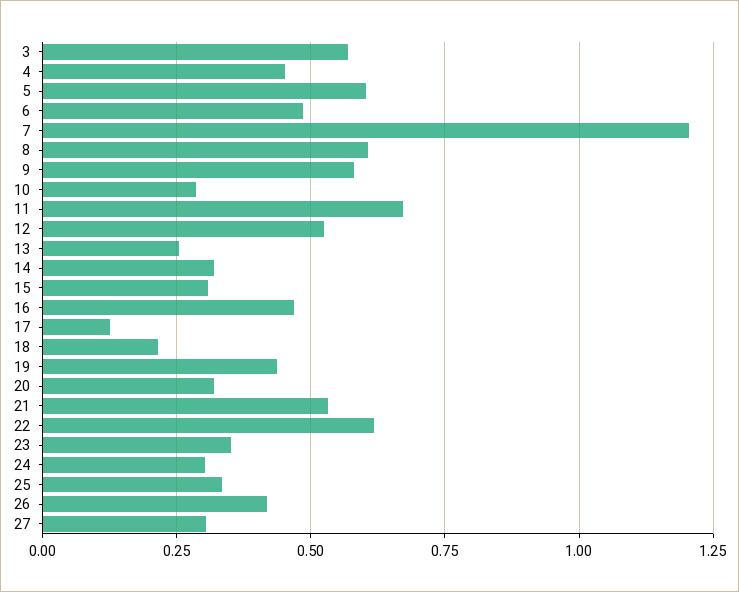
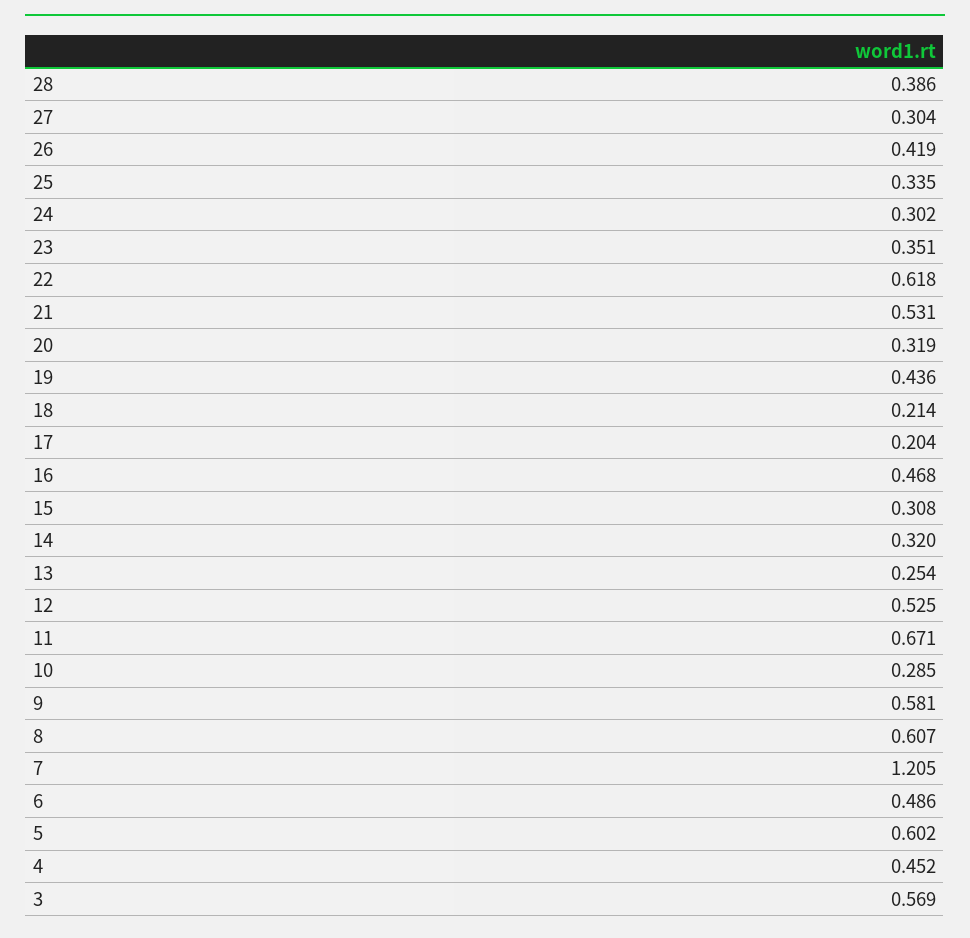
  {
    "3": 0.569,
    "4": 0.452,
    "5": 0.602,
    "6": 0.486,
    "7": 1.205,
    "8": 0.607,
    "9": 0.581,
    "10": 0.285,
    "11": 0.671,
    "12": 0.525,
    "13": 0.254,
    "14": 0.32,
    "15": 0.308,
    "16": 0.468,
-   "17": 0.125,
+   "17": 0.204,
    "18": 0.214,
    "19": 0.436,
    "20": 0.319,
    "21": 0.531,
    "22": 0.618,
    "23": 0.351,
    "24": 0.302,
    "25": 0.335,
    "26": 0.419,
-   "27": 0.304
+   "27": 0.304,
+   "28": 0.386
  }

